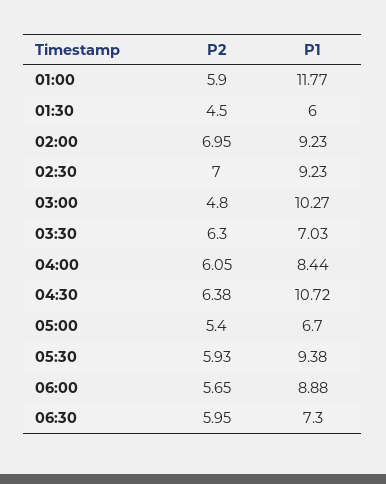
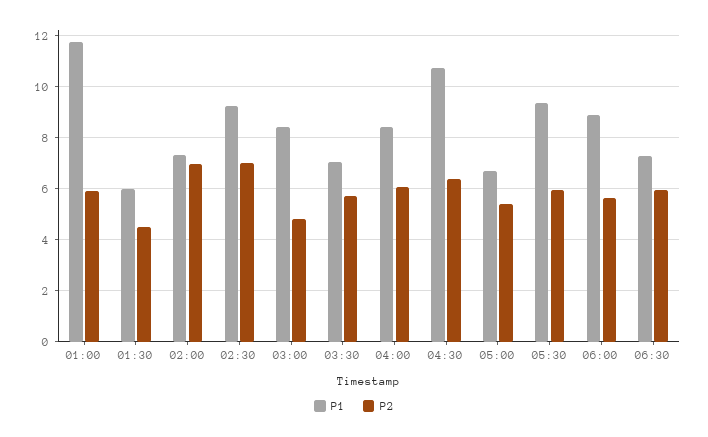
  {
    "P2": {
      "01:00": 5.9,
      "01:30": 4.5,
      "02:00": 6.95,
      "02:30": 7,
      "03:00": 4.8,
-     "03:30": 6.3,
+     "03:30": 5.75,
      "04:00": 6.05,
      "04:30": 6.38,
      "05:00": 5.4,
      "05:30": 5.93,
      "06:00": 5.65,
      "06:30": 5.95
    },
    "P1": {
      "01:00": 11.77,
      "01:30": 6,
-     "02:00": 9.23,
+     "02:00": 7.25,
      "02:30": 9.23,
-     "03:00": 10.27,
+     "03:00": 8.5,
      "03:30": 7.03,
      "04:00": 8.44,
      "04:30": 10.72,
      "05:00": 6.7,
      "05:30": 9.38,
      "06:00": 8.88,
      "06:30": 7.3
    }
  }

